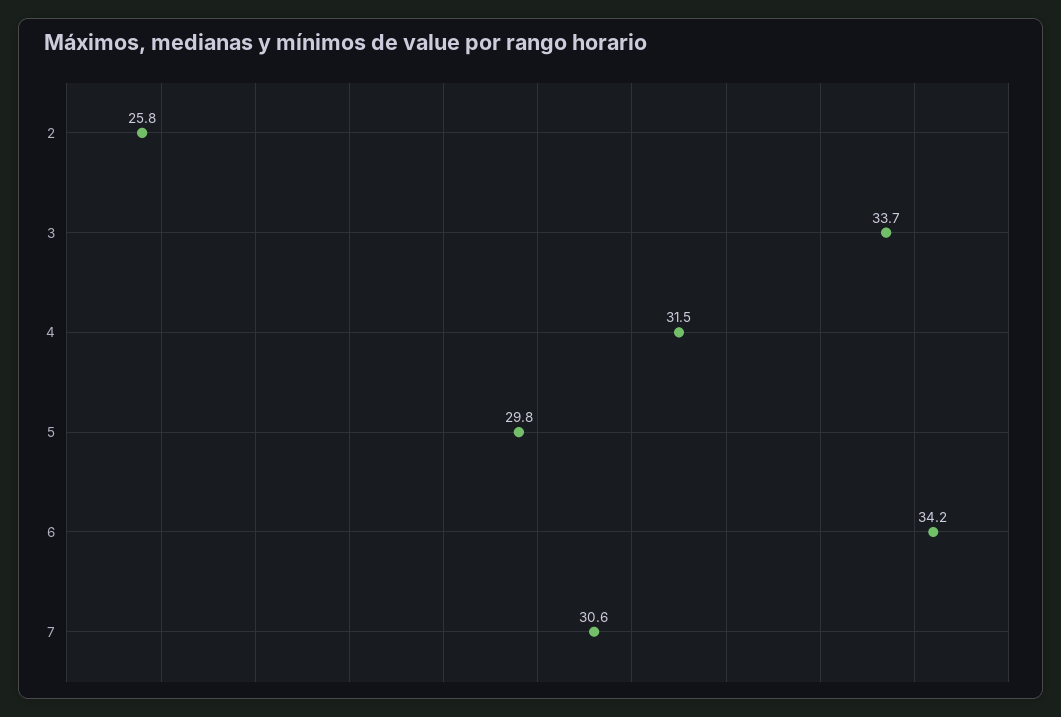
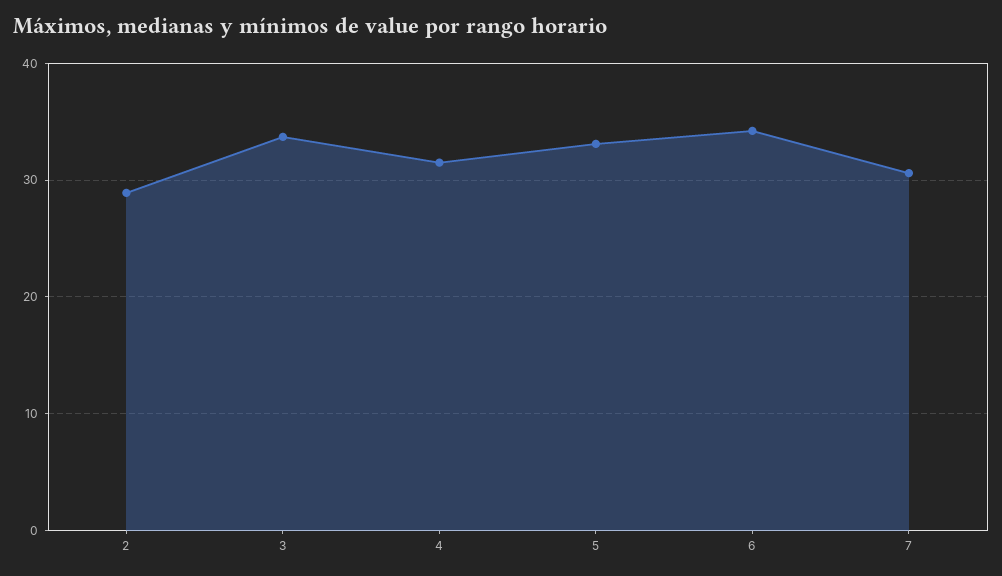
  {
-   "2": 25.8,
+   "2": 29,
    "3": 33.7,
    "4": 31.5,
-   "5": 29.8,
+   "5": 33,
    "6": 34.2,
    "7": 30.6
  }

